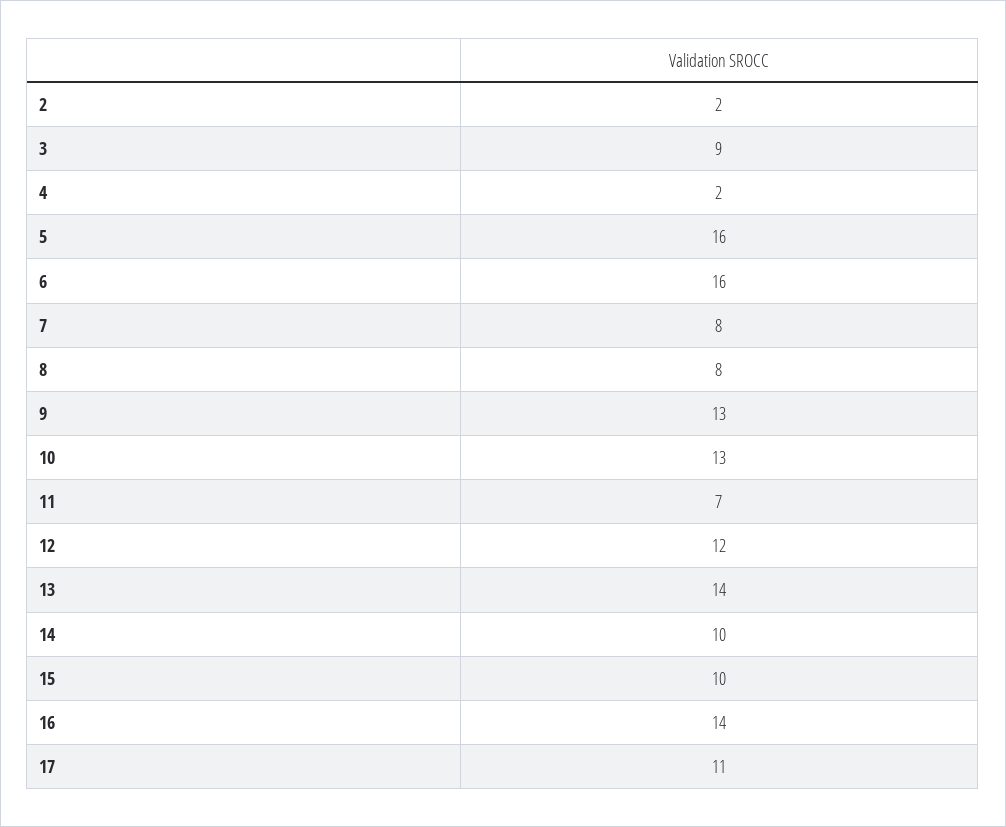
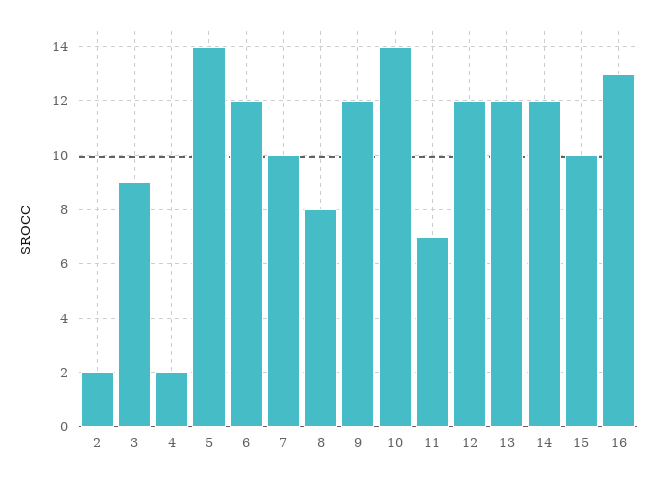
  {
    "2": 2,
    "3": 9,
    "4": 2,
-   "5": 16,
+   "5": 14,
-   "6": 16,
+   "6": 12,
-   "7": 8,
+   "7": 10,
    "8": 8,
-   "9": 13,
+   "9": 12,
-   "10": 13,
+   "10": 14,
    "11": 7,
    "12": 12,
-   "13": 14,
+   "13": 12,
-   "14": 10,
+   "14": 12,
    "15": 10,
-   "16": 14,
+   "16": 13
-   "17": 11
  }

